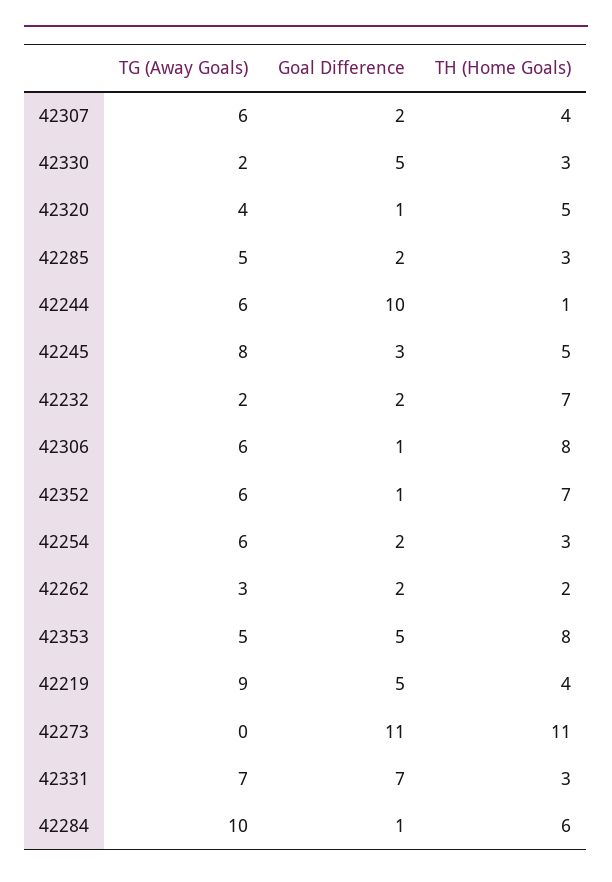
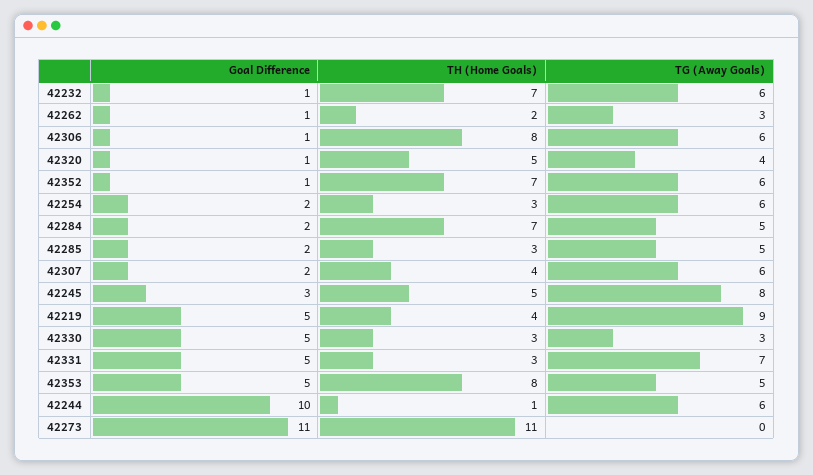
  {
    "TG (Away Goals)": {
      "42307": 6,
-     "42330": 2,
+     "42330": 3,
      "42320": 4,
      "42285": 5,
      "42244": 6,
      "42245": 8,
-     "42232": 2,
+     "42232": 6,
      "42306": 6,
      "42352": 6,
      "42254": 6,
      "42262": 3,
      "42353": 5,
      "42219": 9,
      "42273": 0,
      "42331": 7,
-     "42284": 10
+     "42284": 5
    },
    "Goal Difference": {
      "42307": 2,
      "42330": 5,
      "42320": 1,
      "42285": 2,
      "42244": 10,
      "42245": 3,
-     "42232": 2,
+     "42232": 1,
      "42306": 1,
      "42352": 1,
      "42254": 2,
-     "42262": 2,
+     "42262": 1,
      "42353": 5,
      "42219": 5,
      "42273": 11,
-     "42331": 7,
+     "42331": 5,
-     "42284": 1
+     "42284": 2
    },
    "TH (Home Goals)": {
      "42307": 4,
      "42330": 3,
      "42320": 5,
      "42285": 3,
      "42244": 1,
      "42245": 5,
      "42232": 7,
      "42306": 8,
      "42352": 7,
      "42254": 3,
      "42262": 2,
      "42353": 8,
      "42219": 4,
      "42273": 11,
      "42331": 3,
-     "42284": 6
+     "42284": 7
    }
  }

